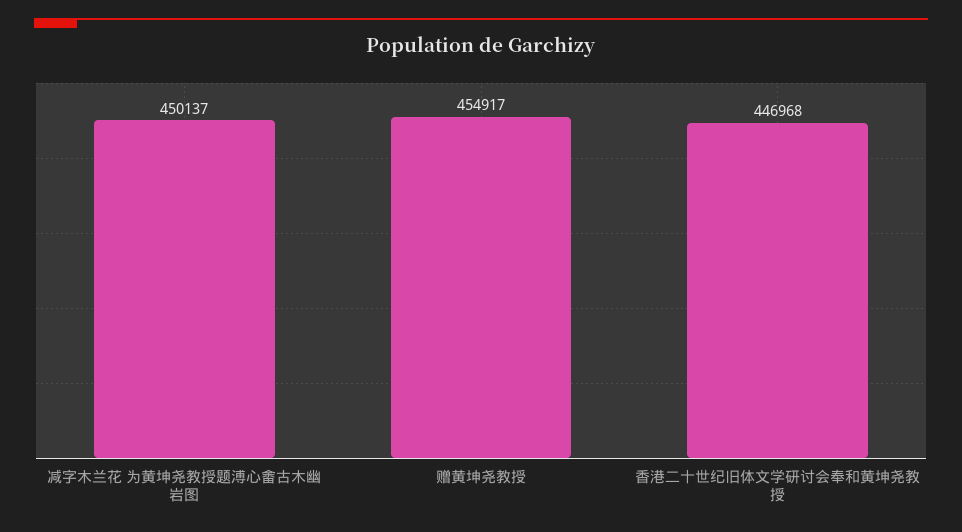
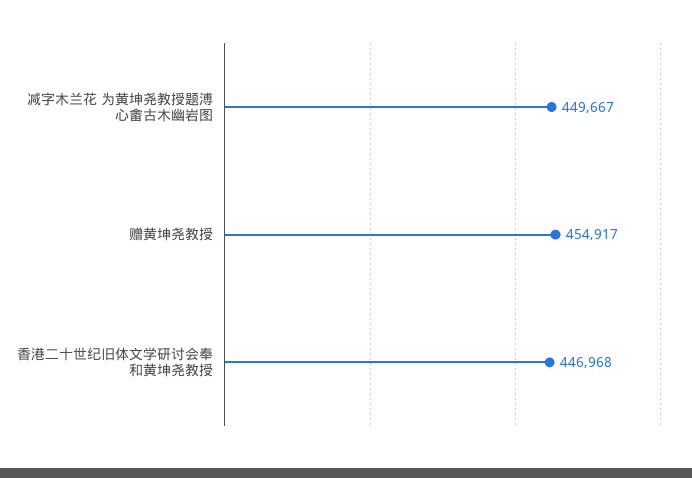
  {
-   "减字木兰花 为黄坤尧教授题溥心畬古木幽岩图": 450137,
+   "减字木兰花 为黄坤尧教授题溥心畬古木幽岩图": 449667,
    "赠黄坤尧教授": 454917,
    "香港二十世纪旧体文学研讨会奉和黄坤尧教授": 446968
  }

